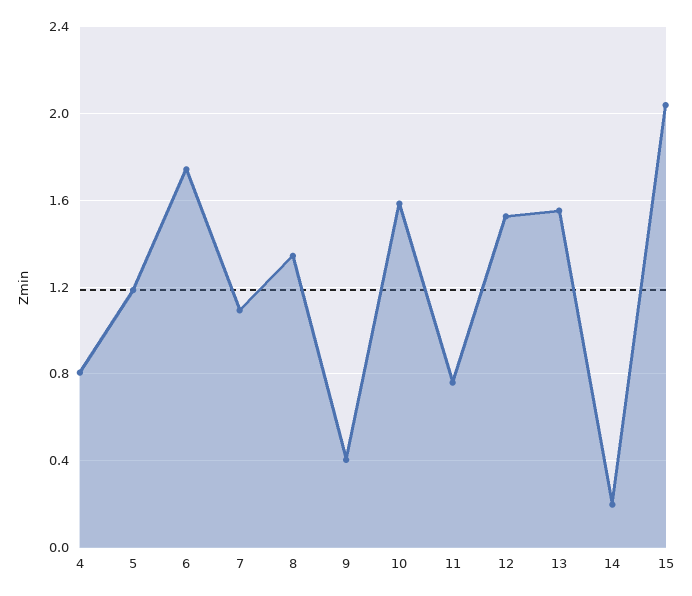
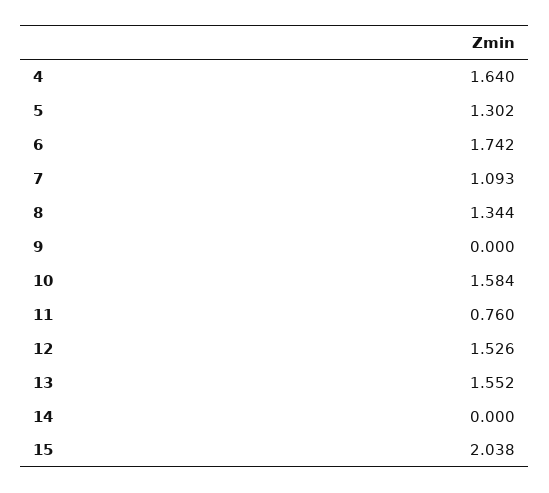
  {
-   "4": 0.8,
+   "4": 1.64,
-   "5": 1.2,
+   "5": 1.302,
    "6": 1.742,
    "7": 1.093,
    "8": 1.344,
-   "9": 0.4,
+   "9": 0,
    "10": 1.584,
    "11": 0.76,
    "12": 1.526,
    "13": 1.552,
-   "14": 0.2,
+   "14": 0,
    "15": 2.038
  }

